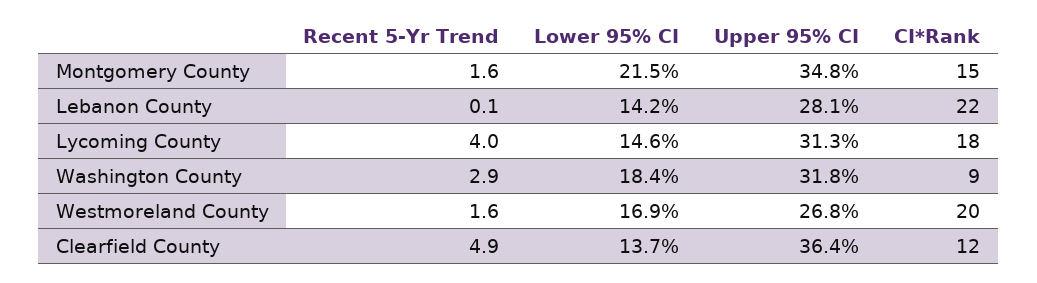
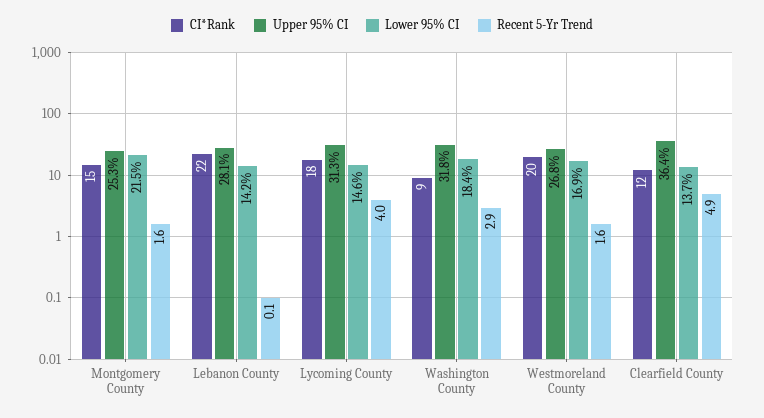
  {
    "Recent 5-Yr Trend": {
      "Montgomery County": 1.6,
      "Lebanon County": 0.1,
      "Lycoming County": 4,
      "Washington County": 2.9,
      "Westmoreland County": 1.6,
      "Clearfield County": 4.9
    },
    "Lower 95% CI": {
      "Montgomery County": 21.5,
      "Lebanon County": 14.2,
      "Lycoming County": 14.6,
      "Washington County": 18.4,
      "Westmoreland County": 16.9,
      "Clearfield County": 13.7
    },
    "Upper 95% CI": {
-     "Montgomery County": 34.8,
+     "Montgomery County": 25.3,
      "Lebanon County": 28.1,
      "Lycoming County": 31.3,
      "Washington County": 31.8,
      "Westmoreland County": 26.8,
      "Clearfield County": 36.4
    },
    "CI*Rank": {
      "Montgomery County": 15,
      "Lebanon County": 22,
      "Lycoming County": 18,
      "Washington County": 9,
      "Westmoreland County": 20,
      "Clearfield County": 12
    }
  }

